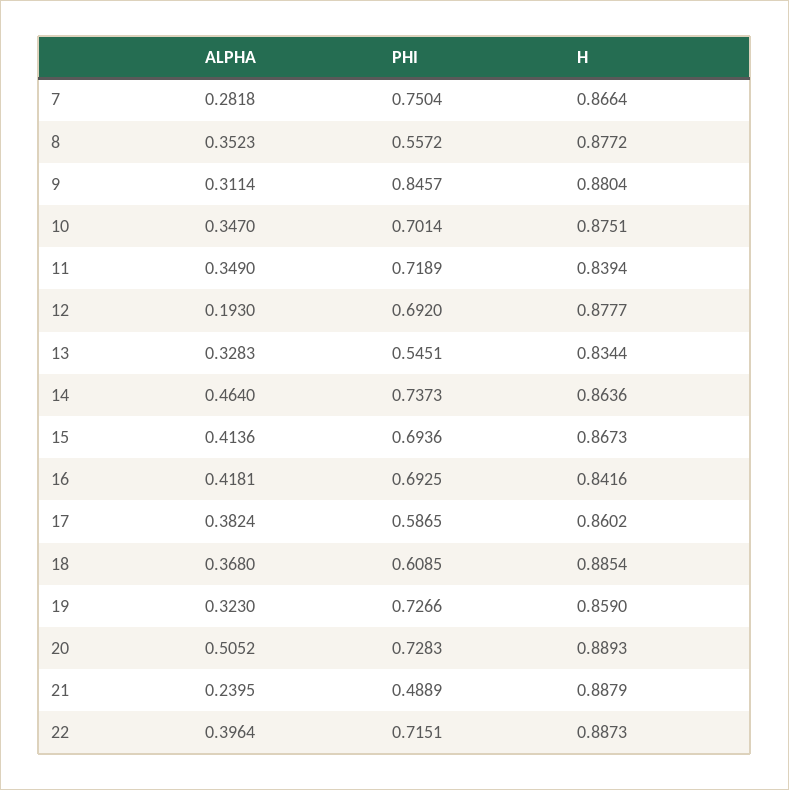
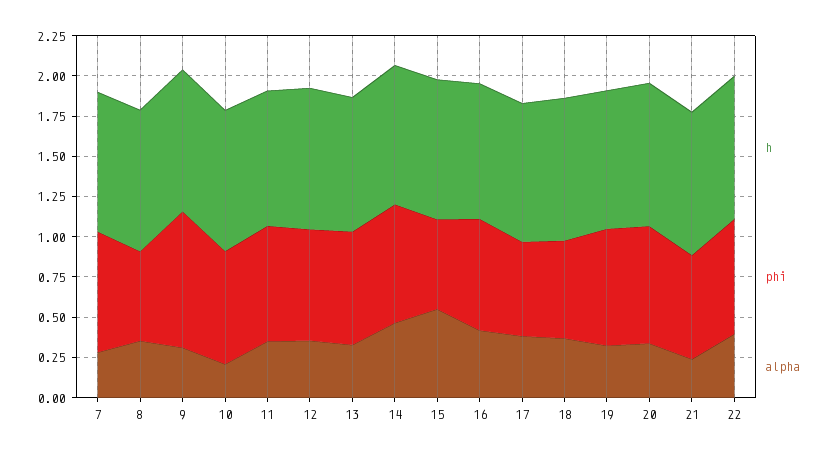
  {
    "ALPHA": {
      "7": 0.2818,
      "8": 0.3523,
      "9": 0.3114,
-     "10": 0.347,
+     "10": 0.2,
      "11": 0.349,
-     "12": 0.193,
+     "12": 0.35,
      "13": 0.3283,
      "14": 0.464,
-     "15": 0.4136,
+     "15": 0.55,
      "16": 0.4181,
      "17": 0.3824,
      "18": 0.368,
      "19": 0.323,
-     "20": 0.5052,
+     "20": 0.35,
      "21": 0.2395,
      "22": 0.3964
    },
    "PHI": {
      "7": 0.7504,
      "8": 0.5572,
      "9": 0.8457,
      "10": 0.7014,
      "11": 0.7189,
      "12": 0.692,
-     "13": 0.5451,
+     "13": 0.7,
      "14": 0.7373,
-     "15": 0.6936,
+     "15": 0.55,
      "16": 0.6925,
      "17": 0.5865,
      "18": 0.6085,
      "19": 0.7266,
      "20": 0.7283,
-     "21": 0.4889,
+     "21": 0.65,
      "22": 0.7151
    },
    "H": {
      "7": 0.8664,
      "8": 0.8772,
      "9": 0.8804,
      "10": 0.8751,
      "11": 0.8394,
      "12": 0.8777,
      "13": 0.8344,
      "14": 0.8636,
      "15": 0.8673,
      "16": 0.8416,
      "17": 0.8602,
      "18": 0.8854,
      "19": 0.859,
      "20": 0.8893,
      "21": 0.8879,
      "22": 0.8873
    }
  }

